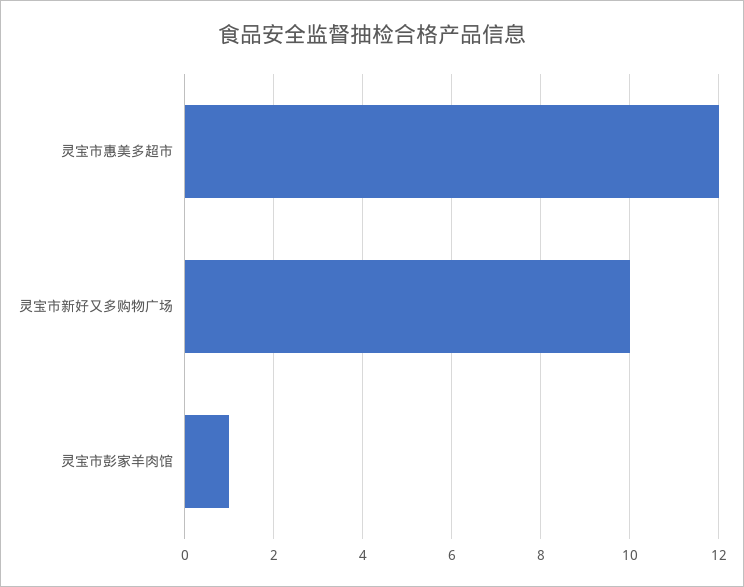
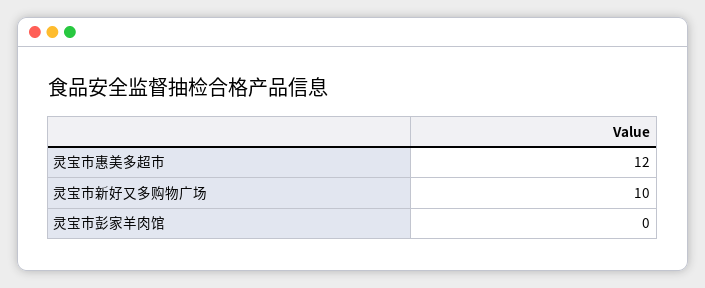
  {
    "灵宝市惠美多超市": 12,
    "灵宝市新好又多购物广场": 10,
-   "灵宝市彭家羊肉馆": 1
+   "灵宝市彭家羊肉馆": 0
  }

